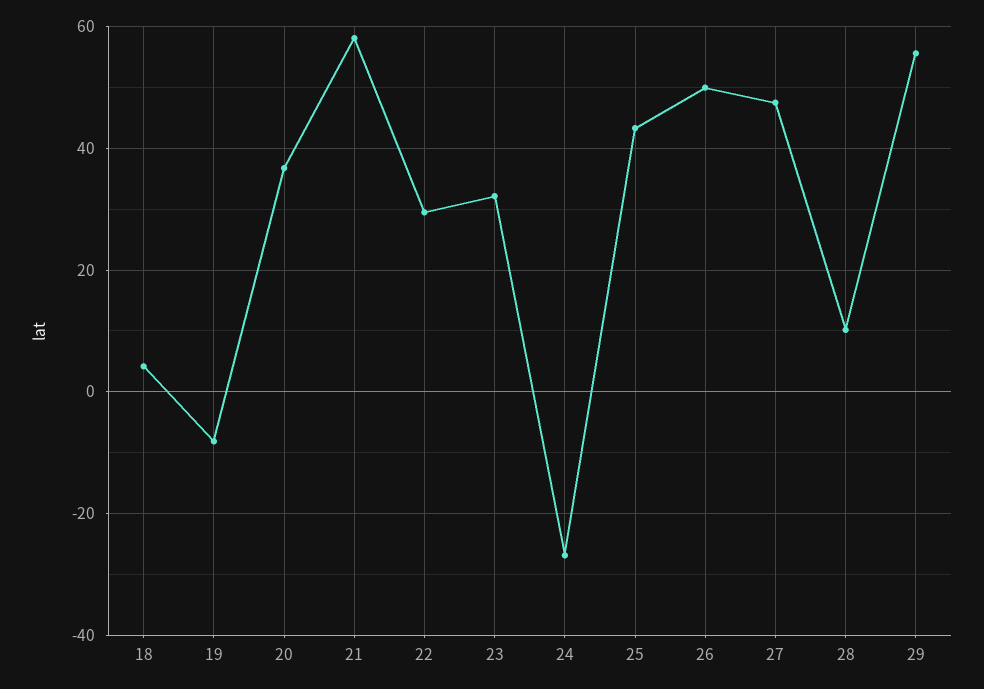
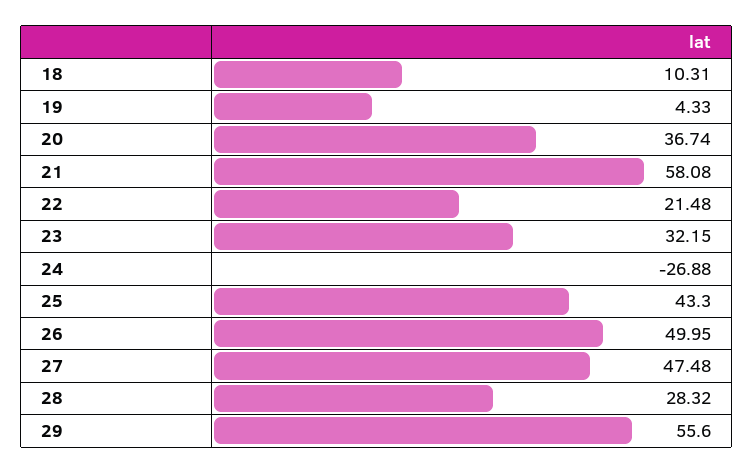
  {
-   "18": 4,
+   "18": 10.31,
-   "19": -8,
+   "19": 4.33,
    "20": 36.74,
    "21": 58.08,
-   "22": 30,
+   "22": 21.48,
    "23": 32.15,
    "24": -26.88,
    "25": 43.3,
    "26": 49.95,
    "27": 47.48,
-   "28": 10,
+   "28": 28.32,
    "29": 55.6
  }

